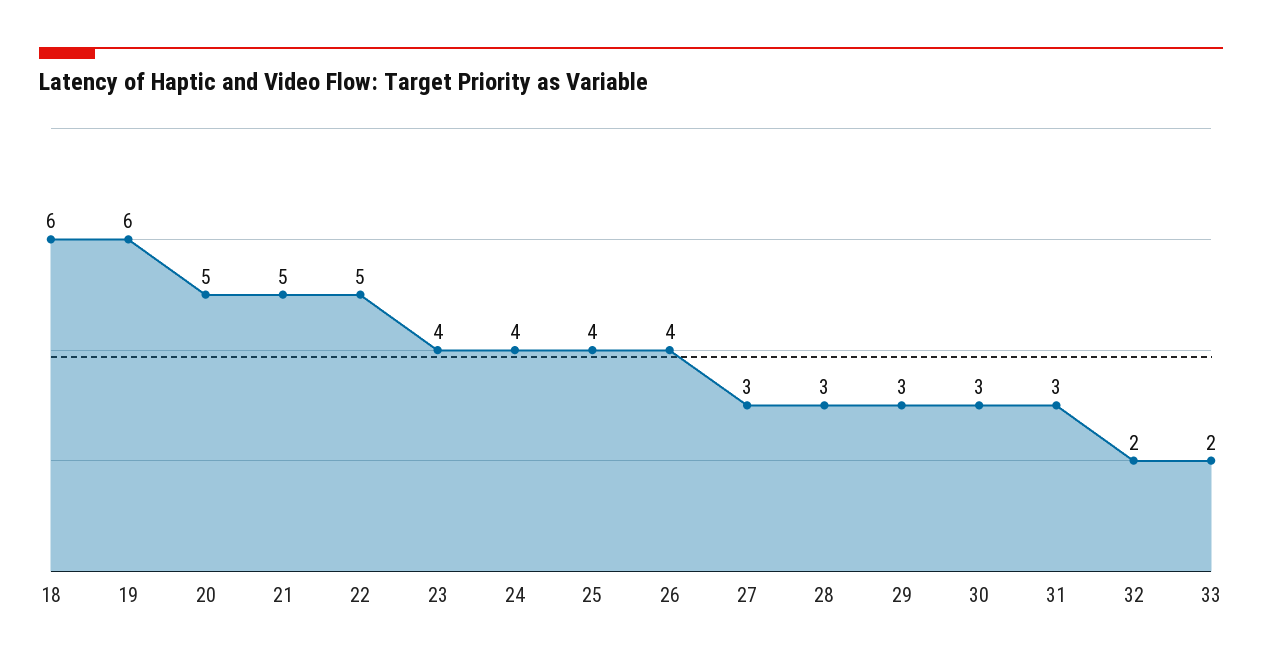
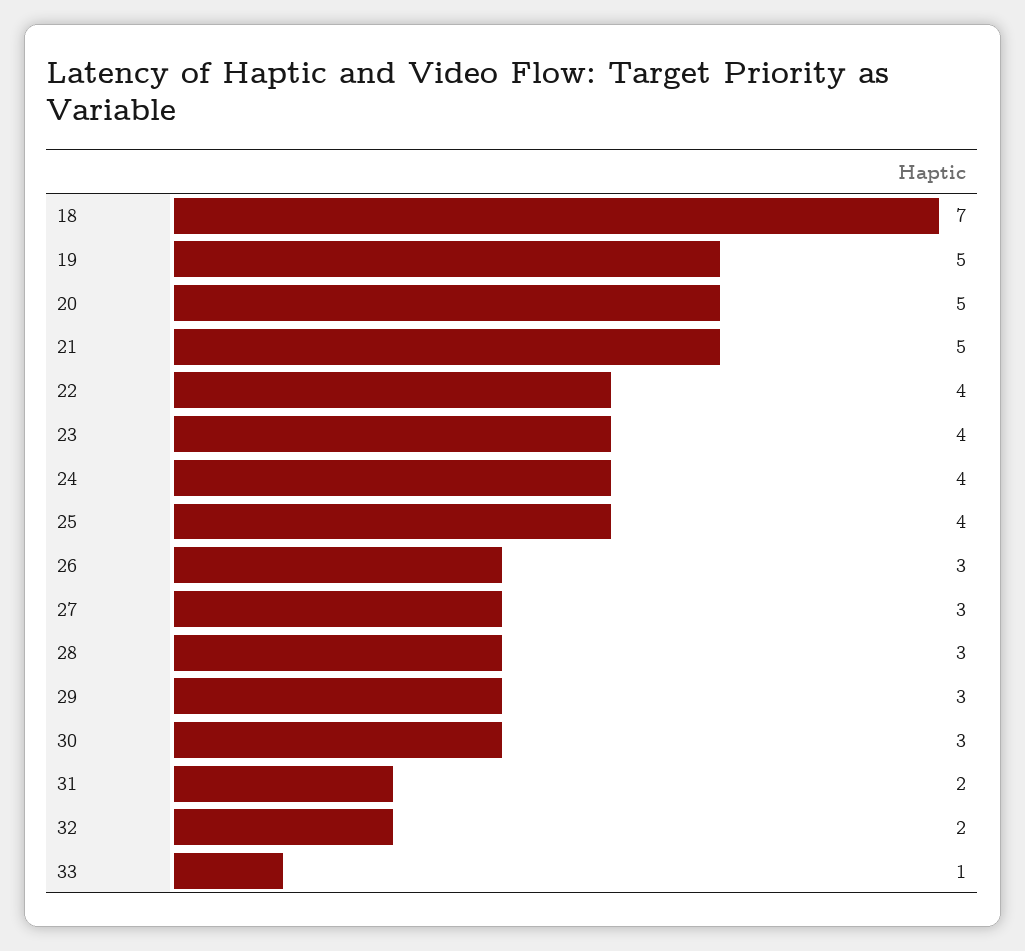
  {
-   "18": 6,
+   "18": 7,
-   "19": 6,
+   "19": 5,
    "20": 5,
    "21": 5,
-   "22": 5,
+   "22": 4,
    "23": 4,
    "24": 4,
    "25": 4,
-   "26": 4,
+   "26": 3,
    "27": 3,
    "28": 3,
    "29": 3,
    "30": 3,
-   "31": 3,
+   "31": 2,
    "32": 2,
-   "33": 2
+   "33": 1
  }

